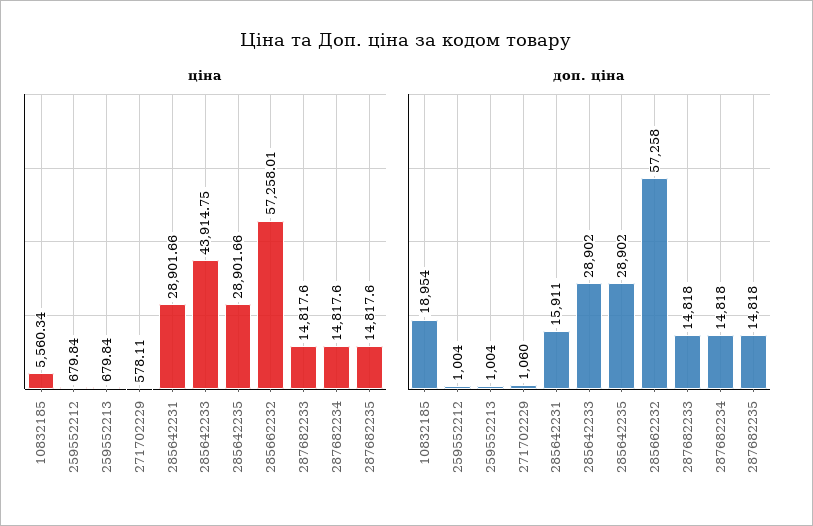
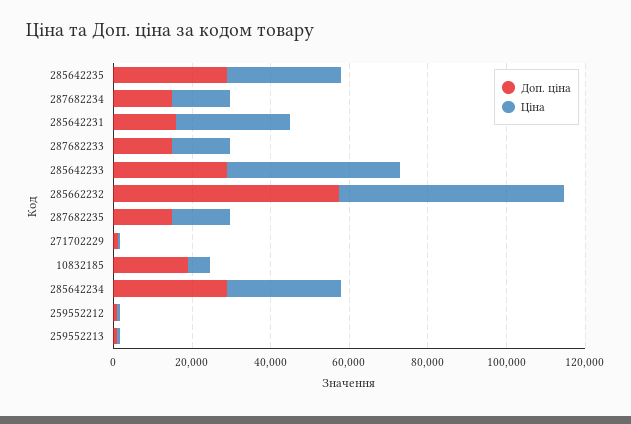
  {
    "ціна": {
      "10832185": 5560.34,
      "259552212": 679.84,
      "259552213": 679.84,
      "271702229": 578.11,
      "285642231": 28901.66,
      "285642233": 43914.75,
      "285642235": 28901.66,
      "285662232": 57258.01,
      "287682233": 14817.6,
      "287682234": 14817.6,
-     "287682235": 14817.6
+     "287682235": 14817.6,
+     "285642234": 30000
    },
    "доп. ціна": {
      "10832185": 18954,
      "259552212": 1004,
      "259552213": 1004,
      "271702229": 1060,
      "285642231": 15911,
      "285642233": 28902,
      "285642235": 28902,
      "285662232": 57258,
      "287682233": 14818,
      "287682234": 14818,
-     "287682235": 14818
+     "287682235": 14818,
+     "285642234": 30000
    }
  }

